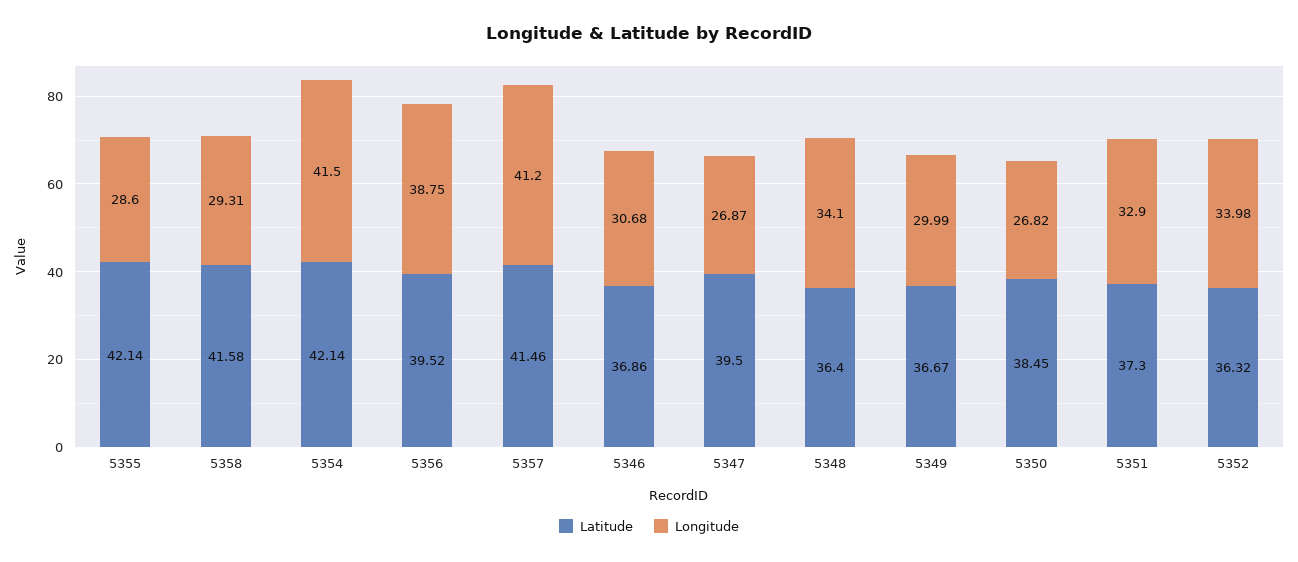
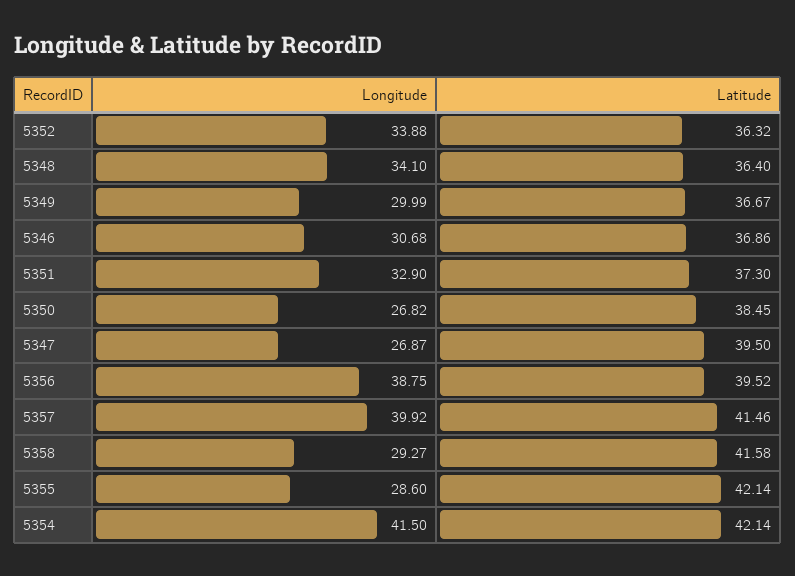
  {
    "Latitude": {
      "5355": 42.14,
      "5358": 41.58,
      "5354": 42.14,
      "5356": 39.52,
      "5357": 41.46,
      "5346": 36.86,
      "5347": 39.5,
      "5348": 36.4,
      "5349": 36.67,
      "5350": 38.45,
      "5351": 37.3,
      "5352": 36.32
    },
    "Longitude": {
      "5355": 28.6,
-     "5358": 29.31,
+     "5358": 29.27,
      "5354": 41.5,
      "5356": 38.75,
-     "5357": 41.2,
+     "5357": 39.92,
      "5346": 30.68,
      "5347": 26.87,
      "5348": 34.1,
      "5349": 29.99,
      "5350": 26.82,
      "5351": 32.9,
-     "5352": 33.98
+     "5352": 33.88
    }
  }

